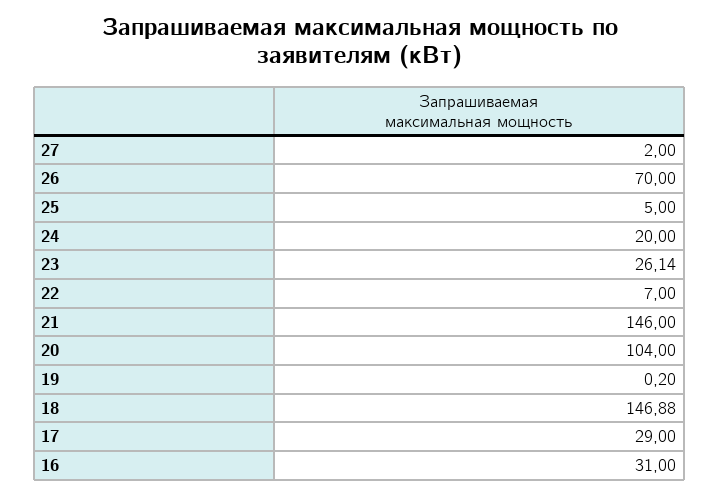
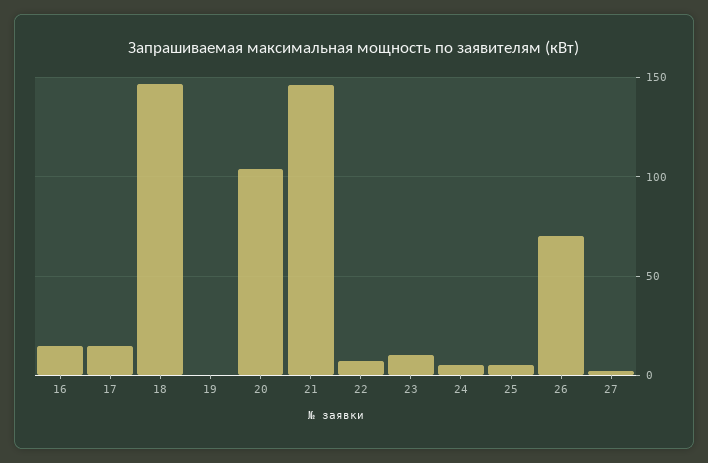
  {
    "27": 2,
    "26": 70,
    "25": 5,
-   "24": 20,
+   "24": 5,
-   "23": 26.14,
+   "23": 10,
    "22": 7,
    "21": 146,
    "20": 104,
    "19": 0.2,
    "18": 146.88,
-   "17": 29,
+   "17": 15,
-   "16": 31
+   "16": 15
  }

